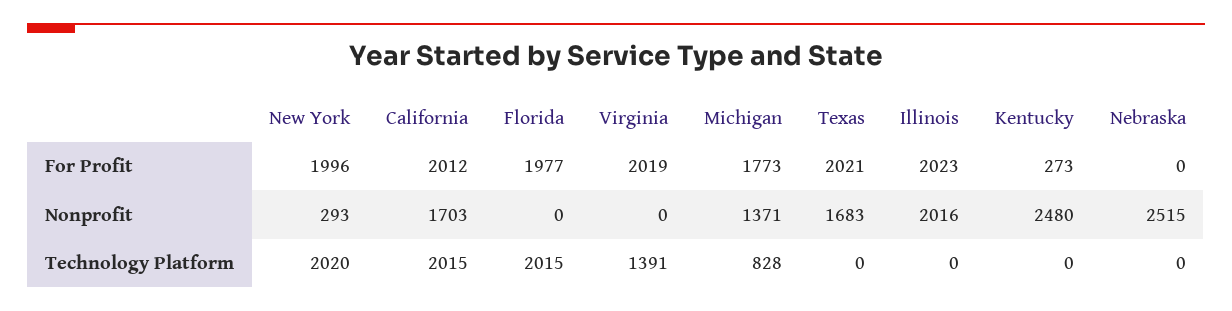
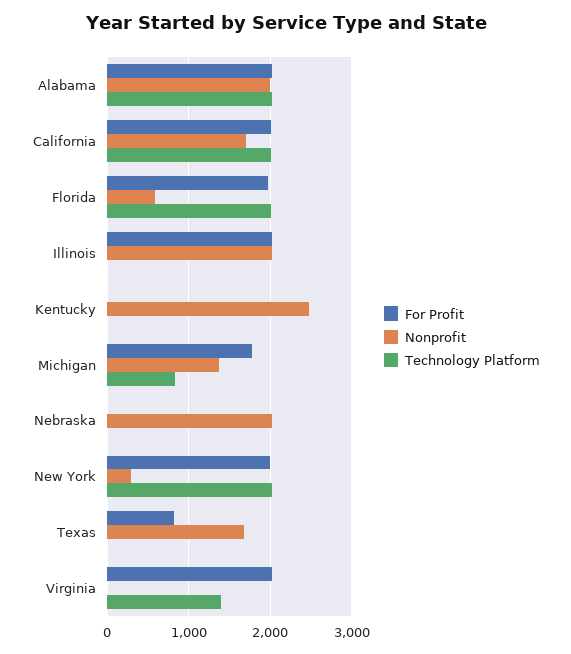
  {
    "For Profit": {
      "New York": 1996,
      "California": 2012,
      "Florida": 1977,
      "Virginia": 2019,
      "Michigan": 1773,
-     "Texas": 2021,
+     "Texas": 800,
      "Illinois": 2023,
-     "Kentucky": 273,
+     "Kentucky": 0,
-     "Nebraska": 0
+     "Nebraska": 0,
+     "Alabama": 2000
    },
    "Nonprofit": {
      "New York": 293,
      "California": 1703,
-     "Florida": 0,
+     "Florida": 600,
      "Virginia": 0,
      "Michigan": 1371,
      "Texas": 1683,
      "Illinois": 2016,
      "Kentucky": 2480,
-     "Nebraska": 2515
+     "Nebraska": 2000,
+     "Alabama": 2000
    },
    "Technology Platform": {
      "New York": 2020,
      "California": 2015,
      "Florida": 2015,
      "Virginia": 1391,
      "Michigan": 828,
      "Texas": 0,
      "Illinois": 0,
      "Kentucky": 0,
-     "Nebraska": 0
+     "Nebraska": 0,
+     "Alabama": 2000
    }
  }

